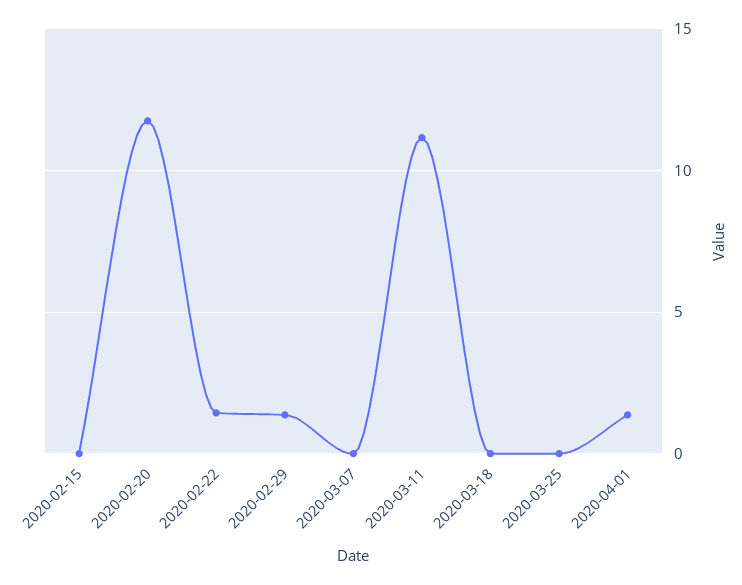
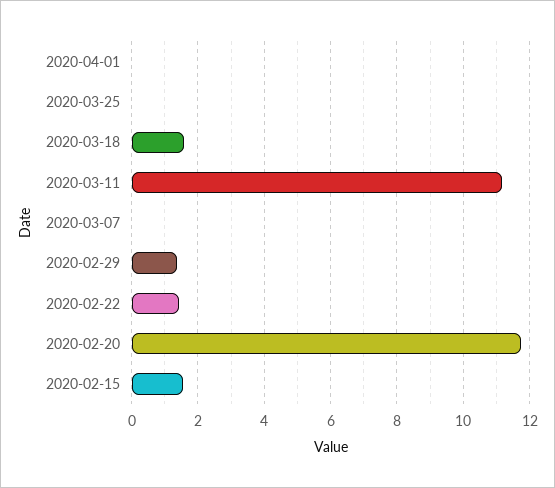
  {
-   "2020-02-15": 0,
+   "2020-02-15": 1.6,
    "2020-02-20": 11.8,
    "2020-02-22": 1.4,
    "2020-02-29": 1.4,
    "2020-03-07": 0,
    "2020-03-11": 11.2,
-   "2020-03-18": 0,
+   "2020-03-18": 1.6,
    "2020-03-25": 0,
-   "2020-04-01": 1.5
+   "2020-04-01": 0
  }

